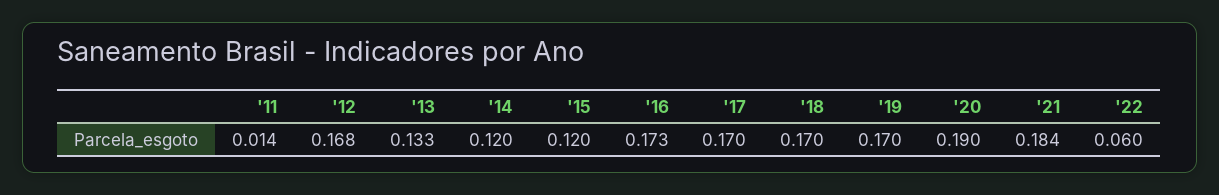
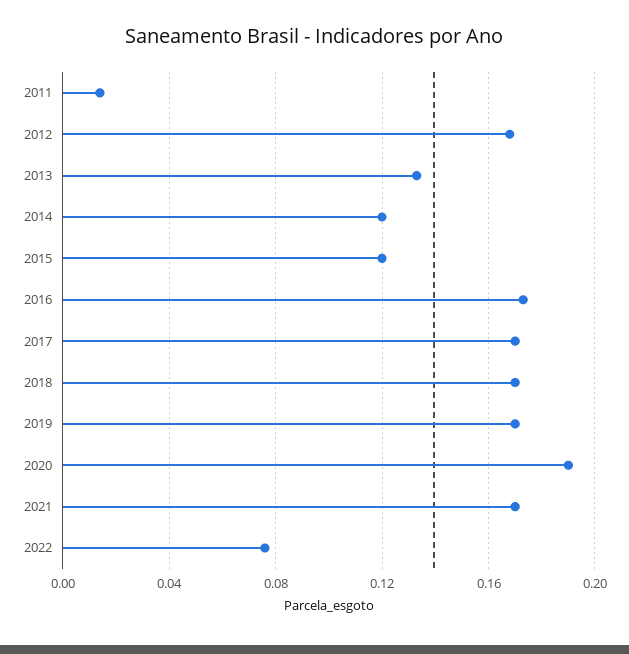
  {
    "'11": 0.014,
    "'12": 0.168,
    "'13": 0.133,
    "'14": 0.12,
    "'15": 0.12,
    "'16": 0.173,
    "'17": 0.17,
    "'18": 0.17,
    "'19": 0.17,
    "'20": 0.19,
-   "'21": 0.184,
+   "'21": 0.17,
-   "'22": 0.06
+   "'22": 0.075
  }

